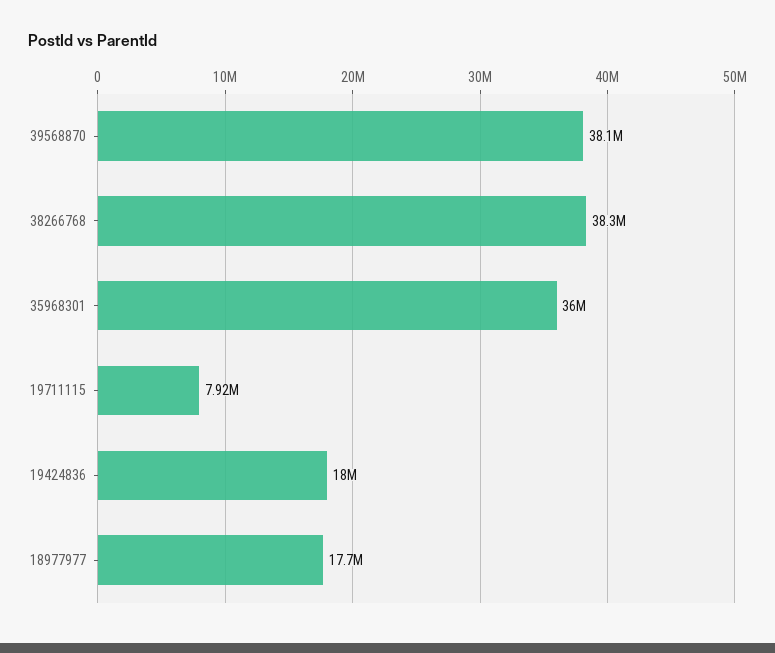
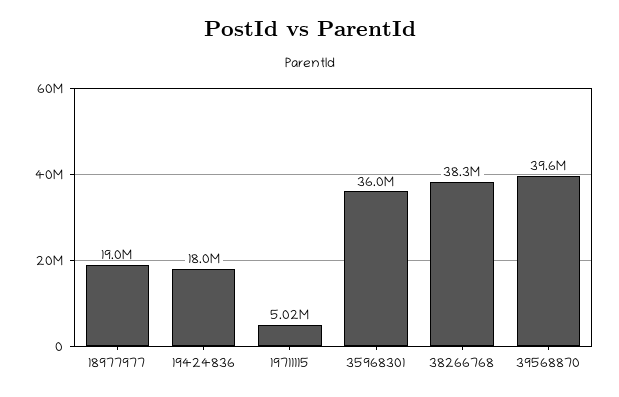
  {
-   "39568870": 38100000,
+   "39568870": 39600000,
    "38266768": 38300000,
    "35968301": 36000000,
-   "19711115": 7920000,
+   "19711115": 5020000,
    "19424836": 18000000,
-   "18977977": 17700000
+   "18977977": 19000000
  }

